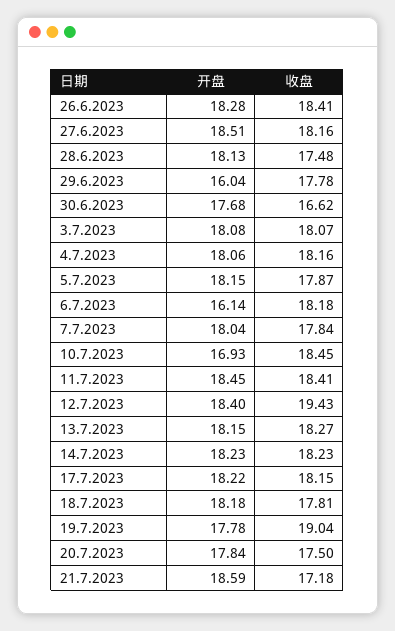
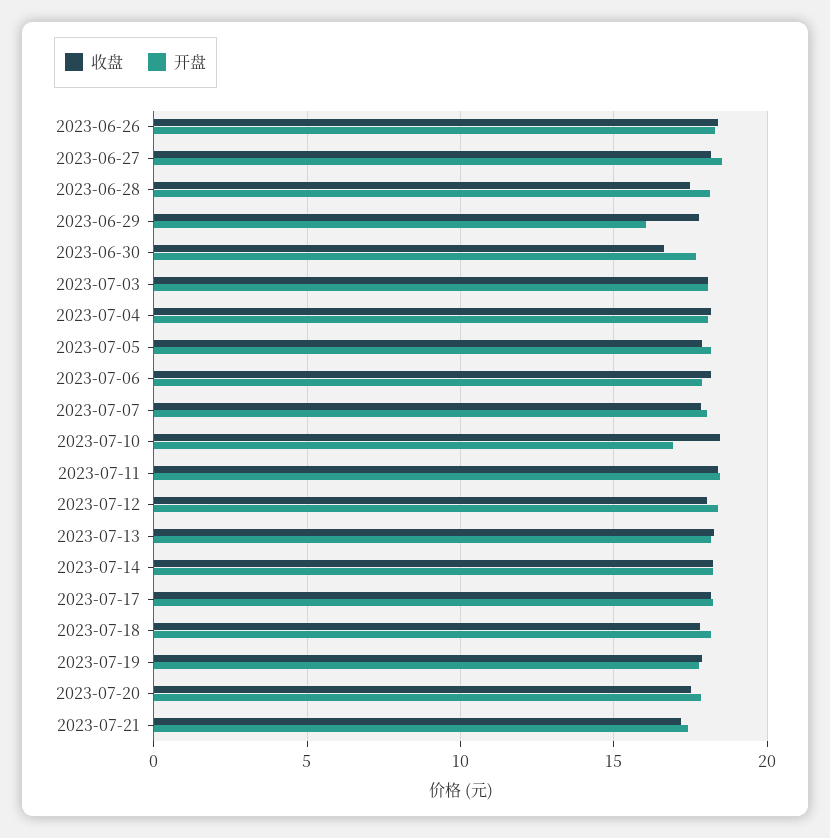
  {
    "开盘": {
      "26.6.2023": 18.28,
      "27.6.2023": 18.51,
      "28.6.2023": 18.13,
      "29.6.2023": 16.04,
      "30.6.2023": 17.68,
      "3.7.2023": 18.08,
      "4.7.2023": 18.06,
      "5.7.2023": 18.15,
-     "6.7.2023": 16.14,
+     "6.7.2023": 18,
      "7.7.2023": 18.04,
      "10.7.2023": 16.93,
      "11.7.2023": 18.45,
      "12.7.2023": 18.4,
      "13.7.2023": 18.15,
      "14.7.2023": 18.23,
      "17.7.2023": 18.22,
      "18.7.2023": 18.18,
      "19.7.2023": 17.78,
      "20.7.2023": 17.84,
-     "21.7.2023": 18.59
+     "21.7.2023": 17.5
    },
    "收盘": {
      "26.6.2023": 18.41,
      "27.6.2023": 18.16,
      "28.6.2023": 17.48,
      "29.6.2023": 17.78,
      "30.6.2023": 16.62,
      "3.7.2023": 18.07,
      "4.7.2023": 18.16,
      "5.7.2023": 17.87,
      "6.7.2023": 18.18,
      "7.7.2023": 17.84,
      "10.7.2023": 18.45,
      "11.7.2023": 18.41,
-     "12.7.2023": 19.43,
+     "12.7.2023": 18,
      "13.7.2023": 18.27,
      "14.7.2023": 18.23,
      "17.7.2023": 18.15,
      "18.7.2023": 17.81,
-     "19.7.2023": 19.04,
+     "19.7.2023": 18,
      "20.7.2023": 17.5,
      "21.7.2023": 17.18
    }
  }

